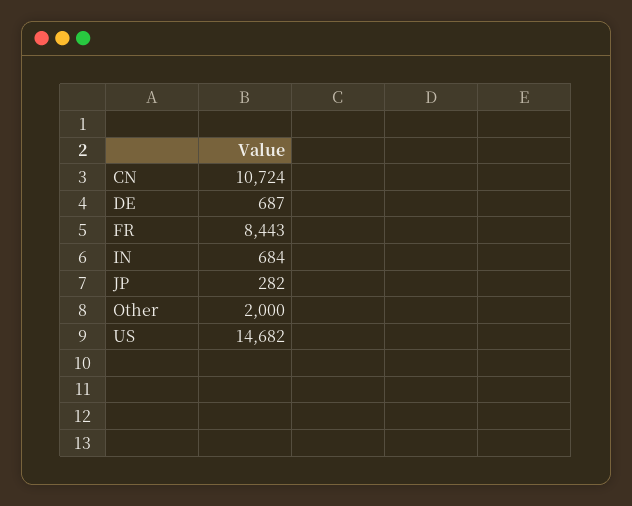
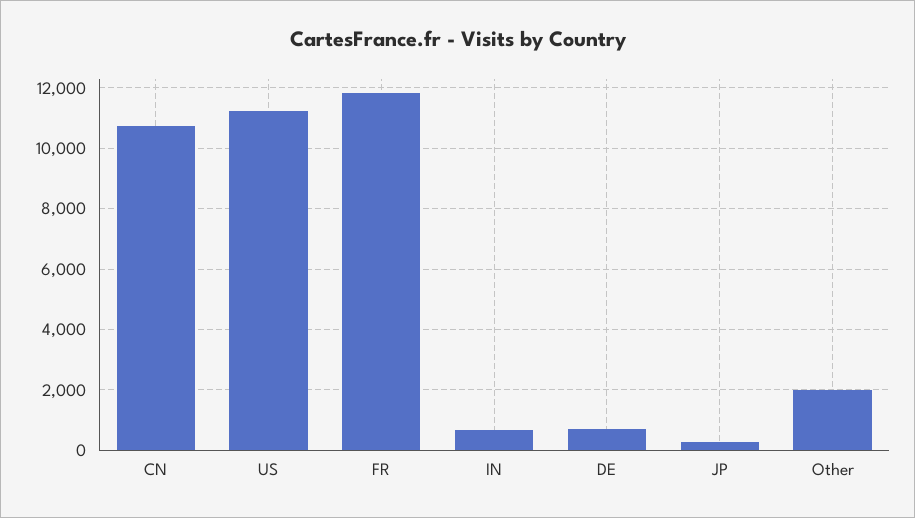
  {
    "CN": 10724,
    "DE": 687,
-   "FR": 8443,
+   "FR": 11800,
    "IN": 684,
    "JP": 282,
    "Other": 2000,
-   "US": 14682
+   "US": 11200
  }

